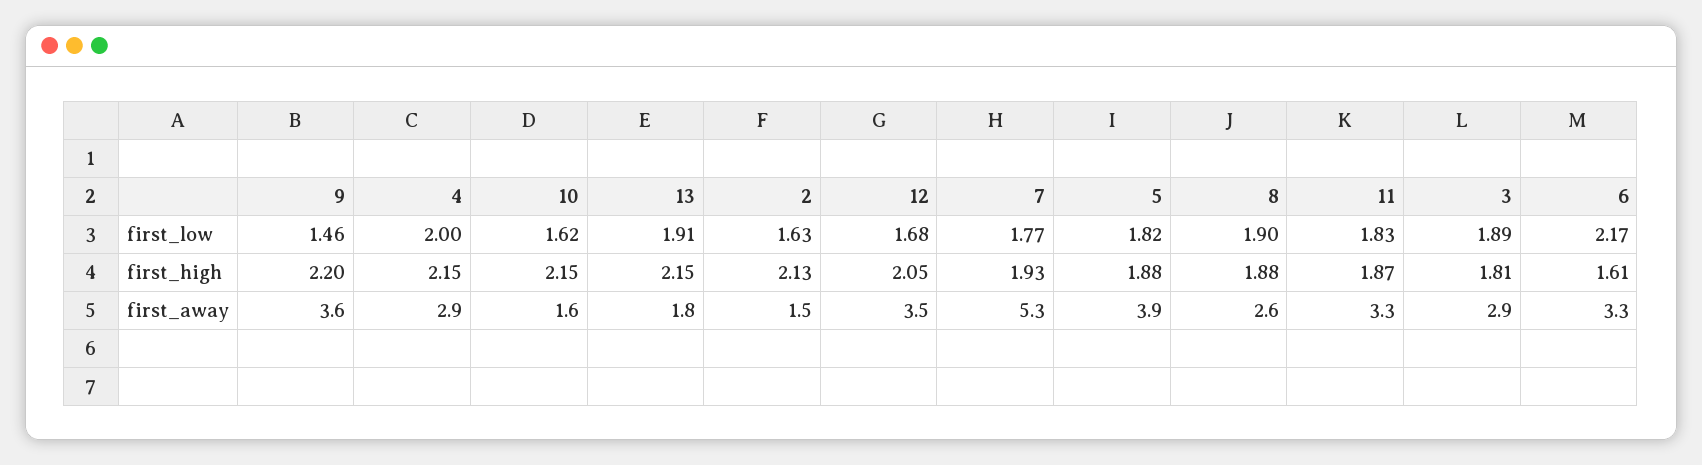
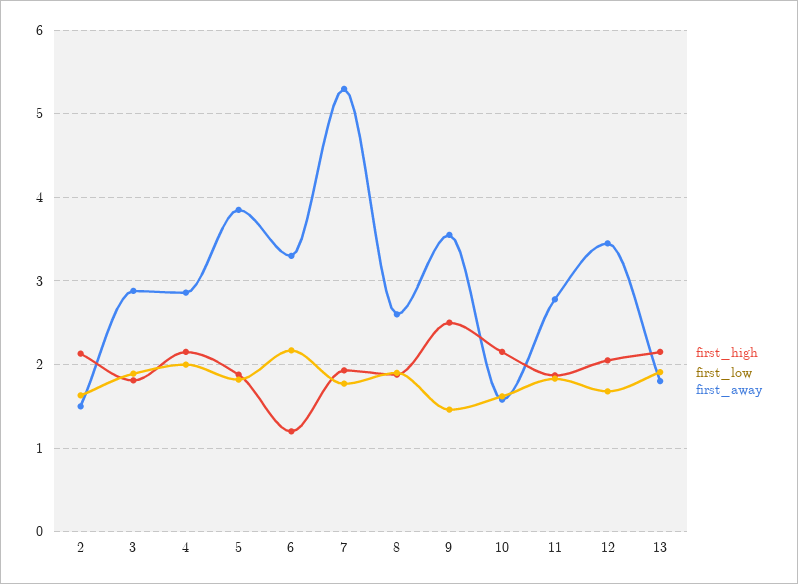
  {
    "first_low": {
      "9": 1.46,
      "4": 2,
      "10": 1.62,
      "13": 1.91,
      "2": 1.63,
      "12": 1.68,
      "7": 1.77,
      "5": 1.82,
      "8": 1.9,
      "11": 1.83,
      "3": 1.89,
      "6": 2.17
    },
    "first_high": {
-     "9": 2.2,
+     "9": 2.5,
      "4": 2.15,
      "10": 2.15,
      "13": 2.15,
      "2": 2.13,
      "12": 2.05,
      "7": 1.93,
      "5": 1.88,
      "8": 1.88,
      "11": 1.87,
      "3": 1.81,
-     "6": 1.61
+     "6": 1.2
    },
    "first_away": {
      "9": 3.6,
      "4": 2.9,
      "10": 1.6,
      "13": 1.8,
      "2": 1.5,
      "12": 3.5,
      "7": 5.3,
      "5": 3.9,
      "8": 2.6,
-     "11": 3.3,
+     "11": 2.8,
      "3": 2.9,
      "6": 3.3
    }
  }

